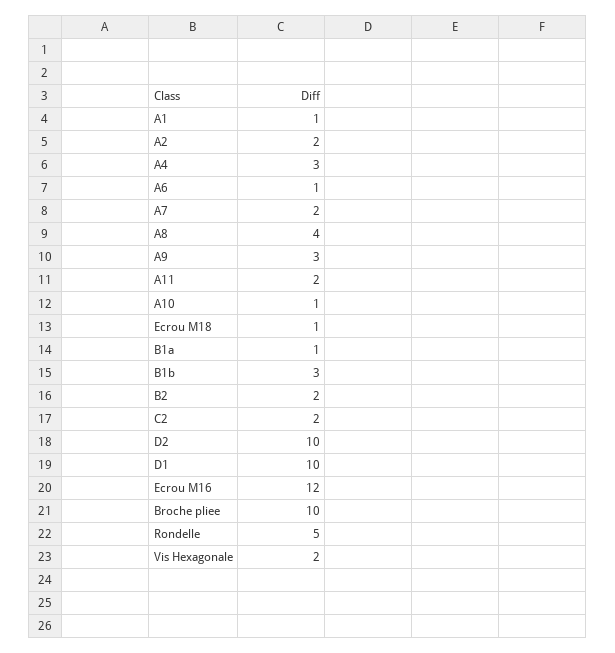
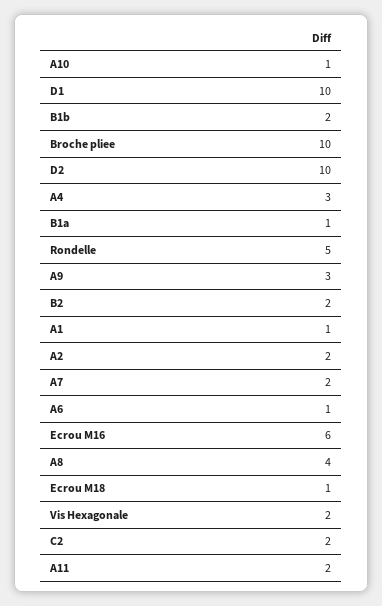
  {
    "A1": 1,
    "A2": 2,
    "A4": 3,
    "A6": 1,
    "A7": 2,
    "A8": 4,
    "A9": 3,
    "A11": 2,
    "A10": 1,
    "Ecrou M18": 1,
    "B1a": 1,
-   "B1b": 3,
+   "B1b": 2,
    "B2": 2,
    "C2": 2,
    "D2": 10,
    "D1": 10,
-   "Ecrou M16": 12,
+   "Ecrou M16": 6,
    "Broche pliee": 10,
    "Rondelle": 5,
    "Vis Hexagonale": 2
  }

